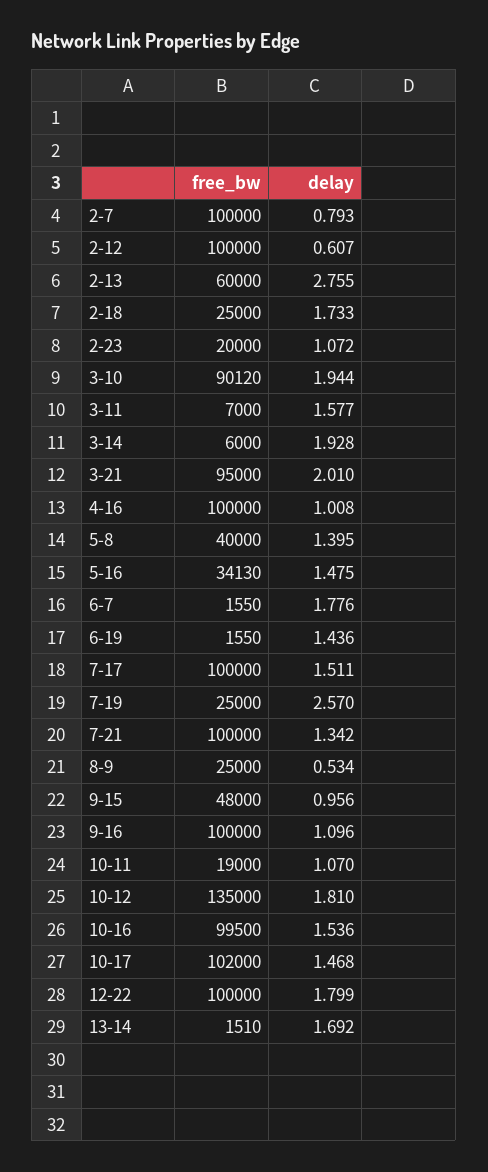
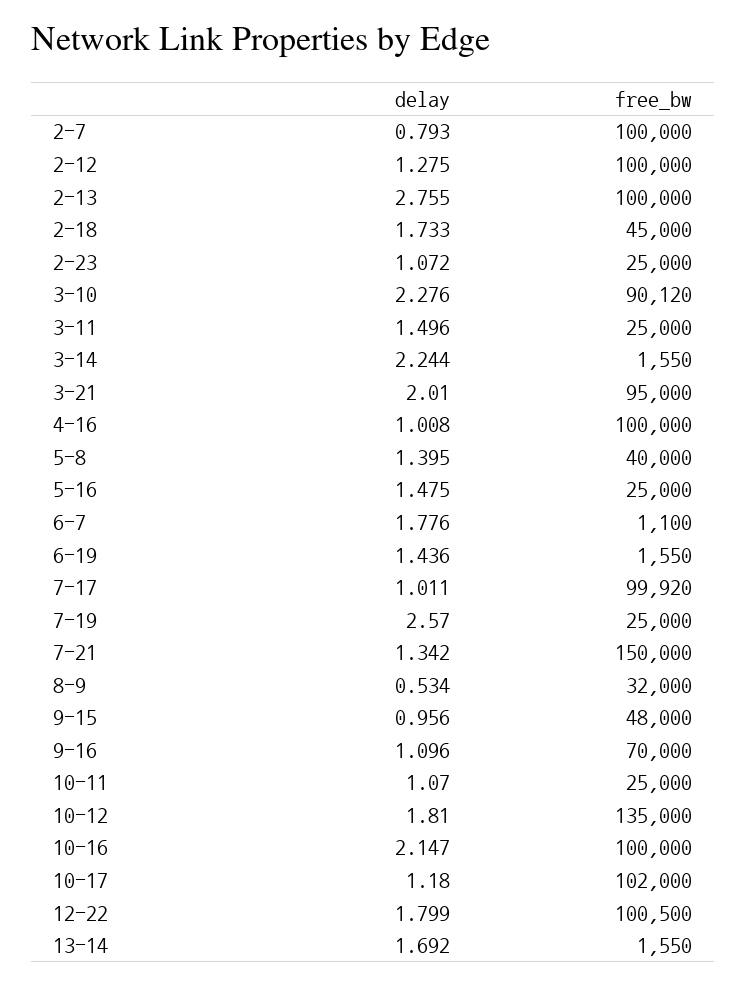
  {
    "free_bw": {
      "2-7": 100000,
      "2-12": 100000,
-     "2-13": 60000,
+     "2-13": 100000,
-     "2-18": 25000,
+     "2-18": 45000,
-     "2-23": 20000,
+     "2-23": 25000,
      "3-10": 90120,
-     "3-11": 7000,
+     "3-11": 25000,
-     "3-14": 6000,
+     "3-14": 1550,
      "3-21": 95000,
      "4-16": 100000,
      "5-8": 40000,
-     "5-16": 34130,
+     "5-16": 25000,
-     "6-7": 1550,
+     "6-7": 1100,
      "6-19": 1550,
-     "7-17": 100000,
+     "7-17": 99920,
      "7-19": 25000,
-     "7-21": 100000,
+     "7-21": 150000,
-     "8-9": 25000,
+     "8-9": 32000,
      "9-15": 48000,
-     "9-16": 100000,
+     "9-16": 70000,
-     "10-11": 19000,
+     "10-11": 25000,
      "10-12": 135000,
-     "10-16": 99500,
+     "10-16": 100000,
      "10-17": 102000,
-     "12-22": 100000,
+     "12-22": 100500,
-     "13-14": 1510
+     "13-14": 1550
    },
    "delay": {
      "2-7": 0.793,
-     "2-12": 0.607,
+     "2-12": 1.275,
      "2-13": 2.755,
      "2-18": 1.733,
      "2-23": 1.072,
-     "3-10": 1.944,
+     "3-10": 2.276,
-     "3-11": 1.577,
+     "3-11": 1.496,
-     "3-14": 1.928,
+     "3-14": 2.244,
      "3-21": 2.01,
      "4-16": 1.008,
      "5-8": 1.395,
      "5-16": 1.475,
      "6-7": 1.776,
      "6-19": 1.436,
-     "7-17": 1.511,
+     "7-17": 1.011,
      "7-19": 2.57,
      "7-21": 1.342,
      "8-9": 0.534,
      "9-15": 0.956,
      "9-16": 1.096,
      "10-11": 1.07,
      "10-12": 1.81,
-     "10-16": 1.536,
+     "10-16": 2.147,
-     "10-17": 1.468,
+     "10-17": 1.18,
      "12-22": 1.799,
      "13-14": 1.692
    }
  }

